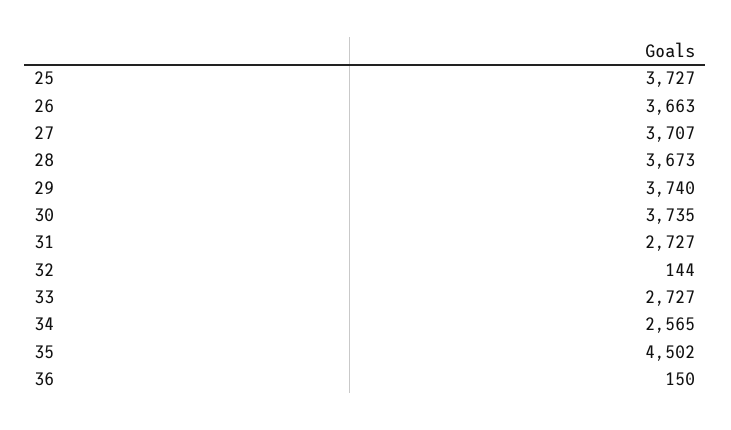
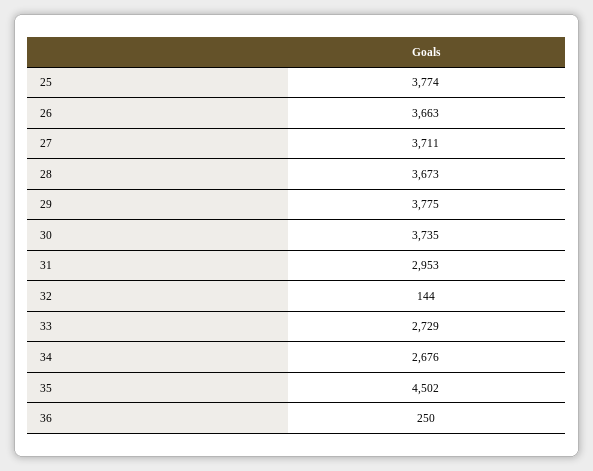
  {
-   "25": 3727,
+   "25": 3774,
    "26": 3663,
-   "27": 3707,
+   "27": 3711,
    "28": 3673,
-   "29": 3740,
+   "29": 3775,
    "30": 3735,
-   "31": 2727,
+   "31": 2953,
    "32": 144,
-   "33": 2727,
+   "33": 2729,
-   "34": 2565,
+   "34": 2676,
    "35": 4502,
-   "36": 150
+   "36": 250
  }

